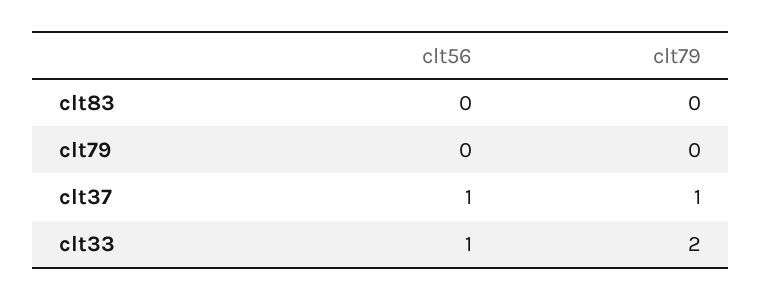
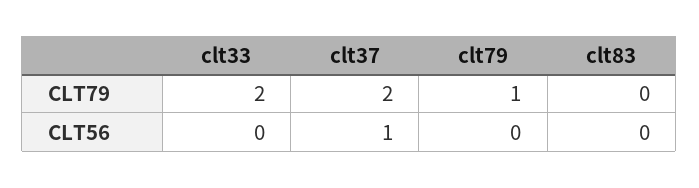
  {
    "clt56": {
      "clt83": 0,
      "clt79": 0,
      "clt37": 1,
-     "clt33": 1
+     "clt33": 0
    },
    "clt79": {
      "clt83": 0,
-     "clt79": 0,
+     "clt79": 1,
-     "clt37": 1,
+     "clt37": 2,
      "clt33": 2
    }
  }

